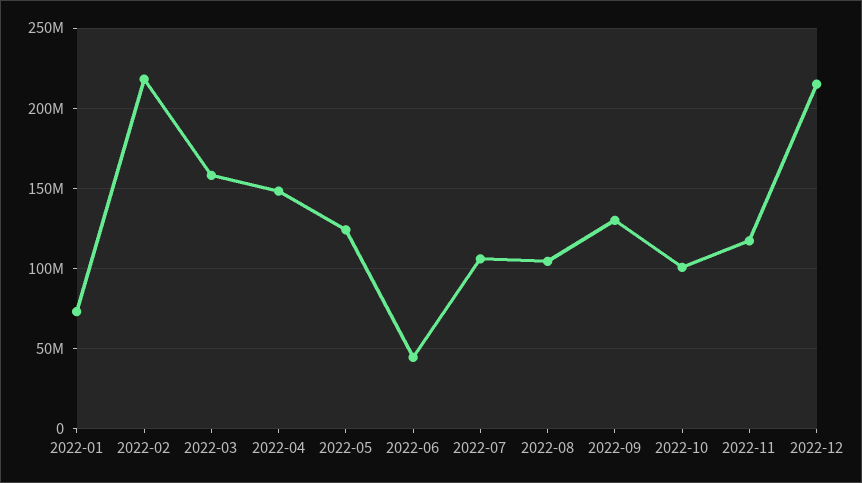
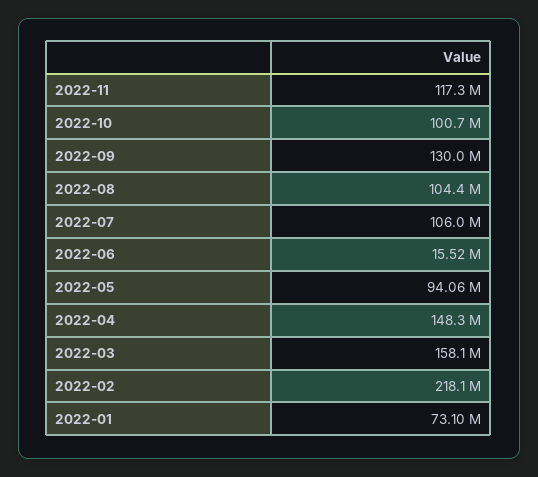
  {
    "2022-01": 73100000,
    "2022-02": 218100000,
    "2022-03": 158100000,
    "2022-04": 148300000,
-   "2022-05": 125000000,
+   "2022-05": 94060000,
-   "2022-06": 45000000,
+   "2022-06": 15520000,
    "2022-07": 106000000,
    "2022-08": 104400000,
    "2022-09": 130000000,
    "2022-10": 100700000,
-   "2022-11": 117300000,
+   "2022-11": 117300000
-   "2022-12": 215000000
  }

